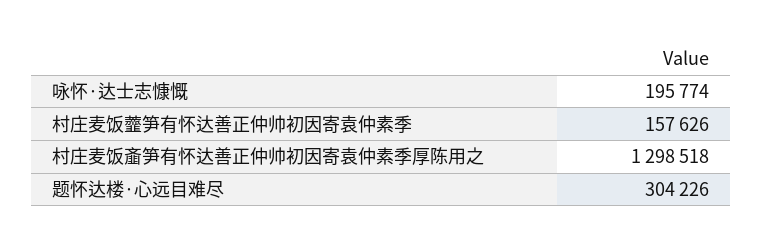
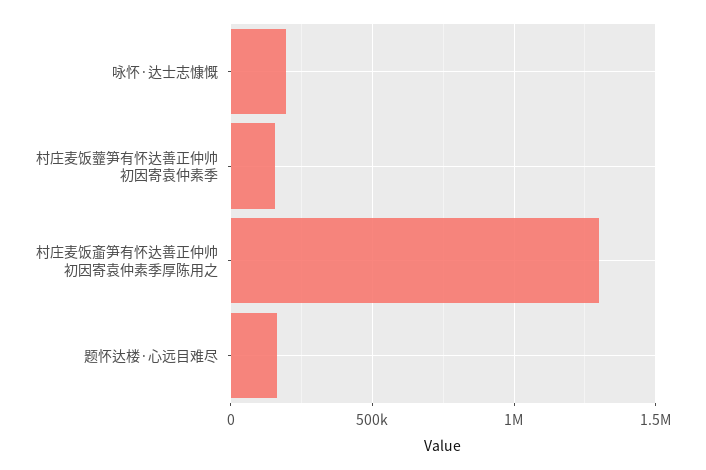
  {
    "咏怀·达士志慷慨": 195774,
    "村庄麦饭虀笋有怀达善正仲帅初因寄袁仲素季": 157626,
    "村庄麦饭齑笋有怀达善正仲帅初因寄袁仲素季厚陈用之": 1298518,
-   "题怀达楼·心远目难尽": 304226
+   "题怀达楼·心远目难尽": 150000
  }

